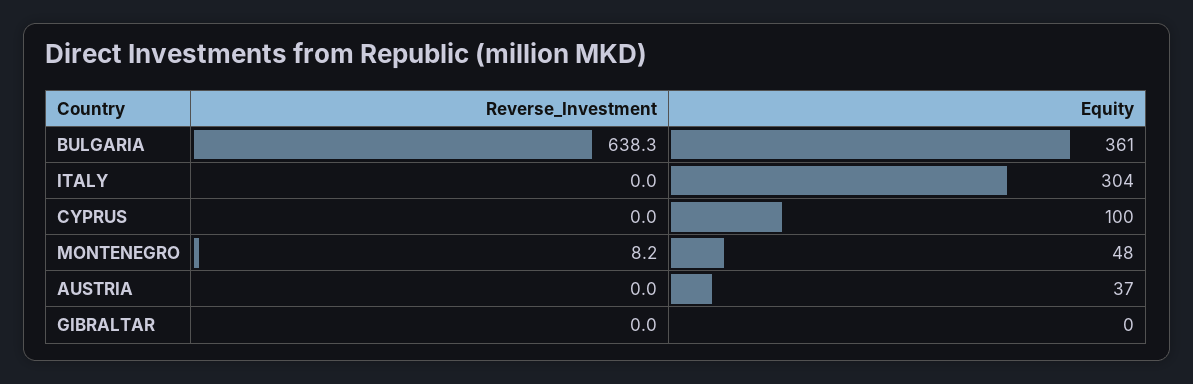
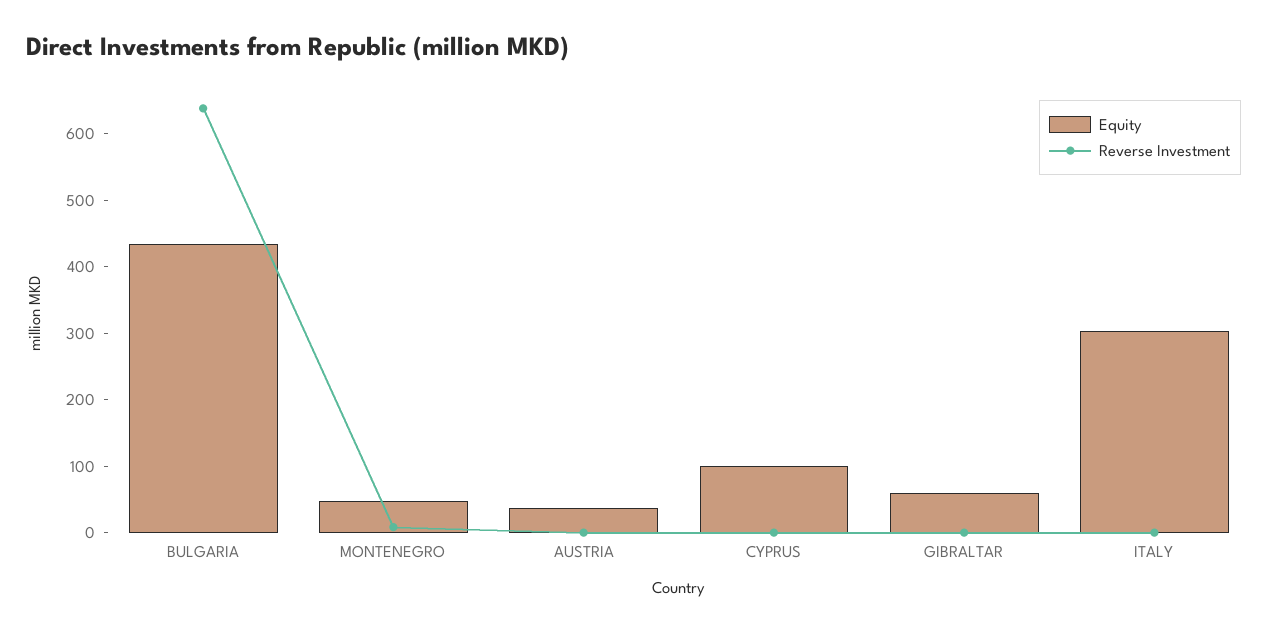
  {
    "Reverse_Investment": {
      "BULGARIA": 638.3,
      "ITALY": 0,
      "CYPRUS": 0,
      "MONTENEGRO": 8.2,
      "AUSTRIA": 0,
      "GIBRALTAR": 0
    },
    "Equity": {
-     "BULGARIA": 361,
+     "BULGARIA": 440,
      "ITALY": 304,
      "CYPRUS": 100,
      "MONTENEGRO": 48,
      "AUSTRIA": 37,
-     "GIBRALTAR": 0
+     "GIBRALTAR": 60
    }
  }

